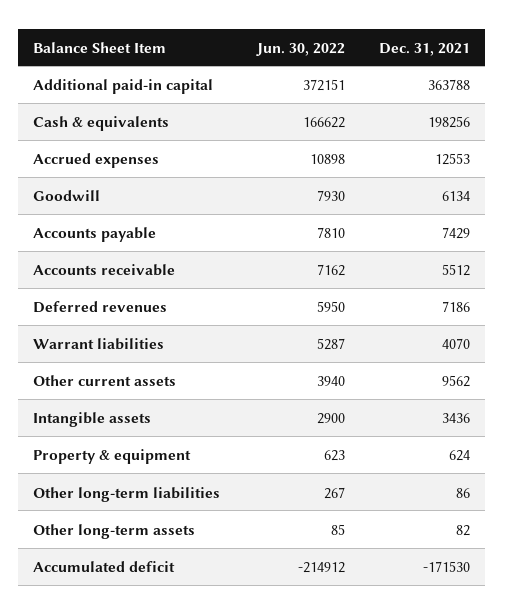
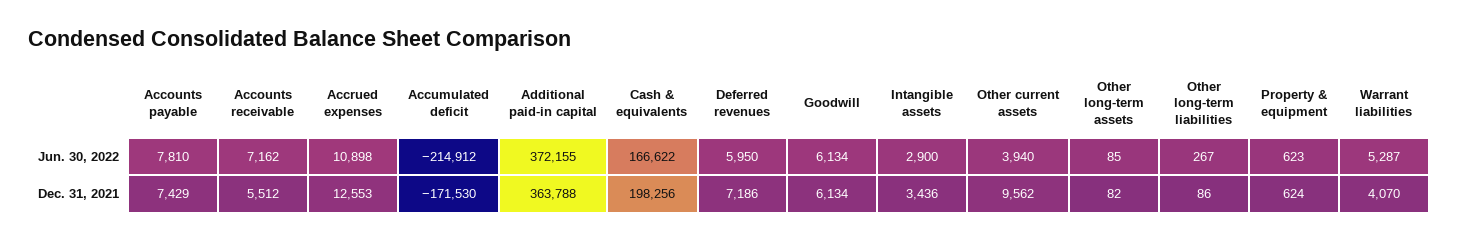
  {
    "Jun. 30, 2022": {
-     "Additional paid-in capital": 372151,
+     "Additional paid-in capital": 372155,
      "Cash & equivalents": 166622,
      "Accrued expenses": 10898,
-     "Goodwill": 7930,
+     "Goodwill": 6134,
      "Accounts payable": 7810,
      "Accounts receivable": 7162,
      "Deferred revenues": 5950,
      "Warrant liabilities": 5287,
      "Other current assets": 3940,
      "Intangible assets": 2900,
      "Property & equipment": 623,
      "Other long-term liabilities": 267,
      "Other long-term assets": 85,
      "Accumulated deficit": -214912
    },
    "Dec. 31, 2021": {
      "Additional paid-in capital": 363788,
      "Cash & equivalents": 198256,
      "Accrued expenses": 12553,
      "Goodwill": 6134,
      "Accounts payable": 7429,
      "Accounts receivable": 5512,
      "Deferred revenues": 7186,
      "Warrant liabilities": 4070,
      "Other current assets": 9562,
      "Intangible assets": 3436,
      "Property & equipment": 624,
      "Other long-term liabilities": 86,
      "Other long-term assets": 82,
      "Accumulated deficit": -171530
    }
  }

